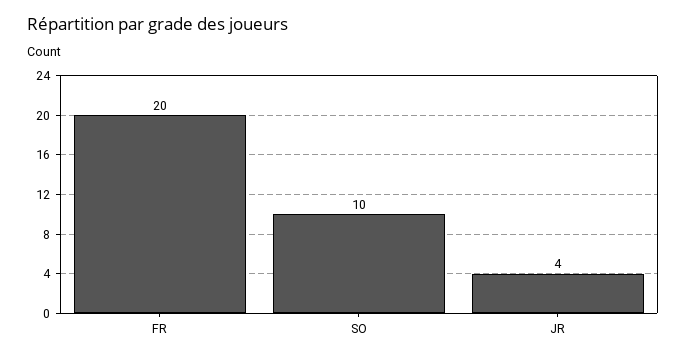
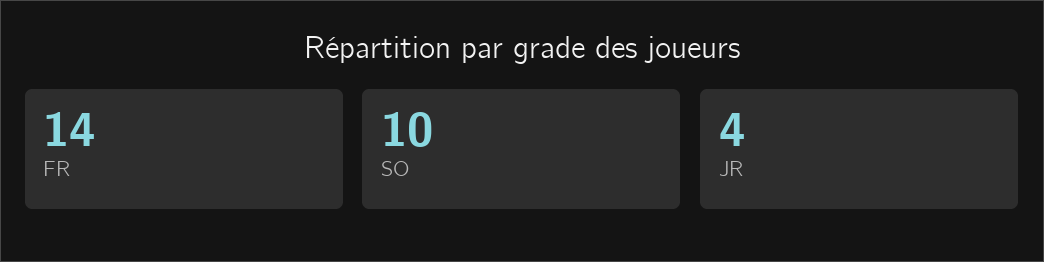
  {
-   "FR": 20,
+   "FR": 14,
    "SO": 10,
    "JR": 4
  }

